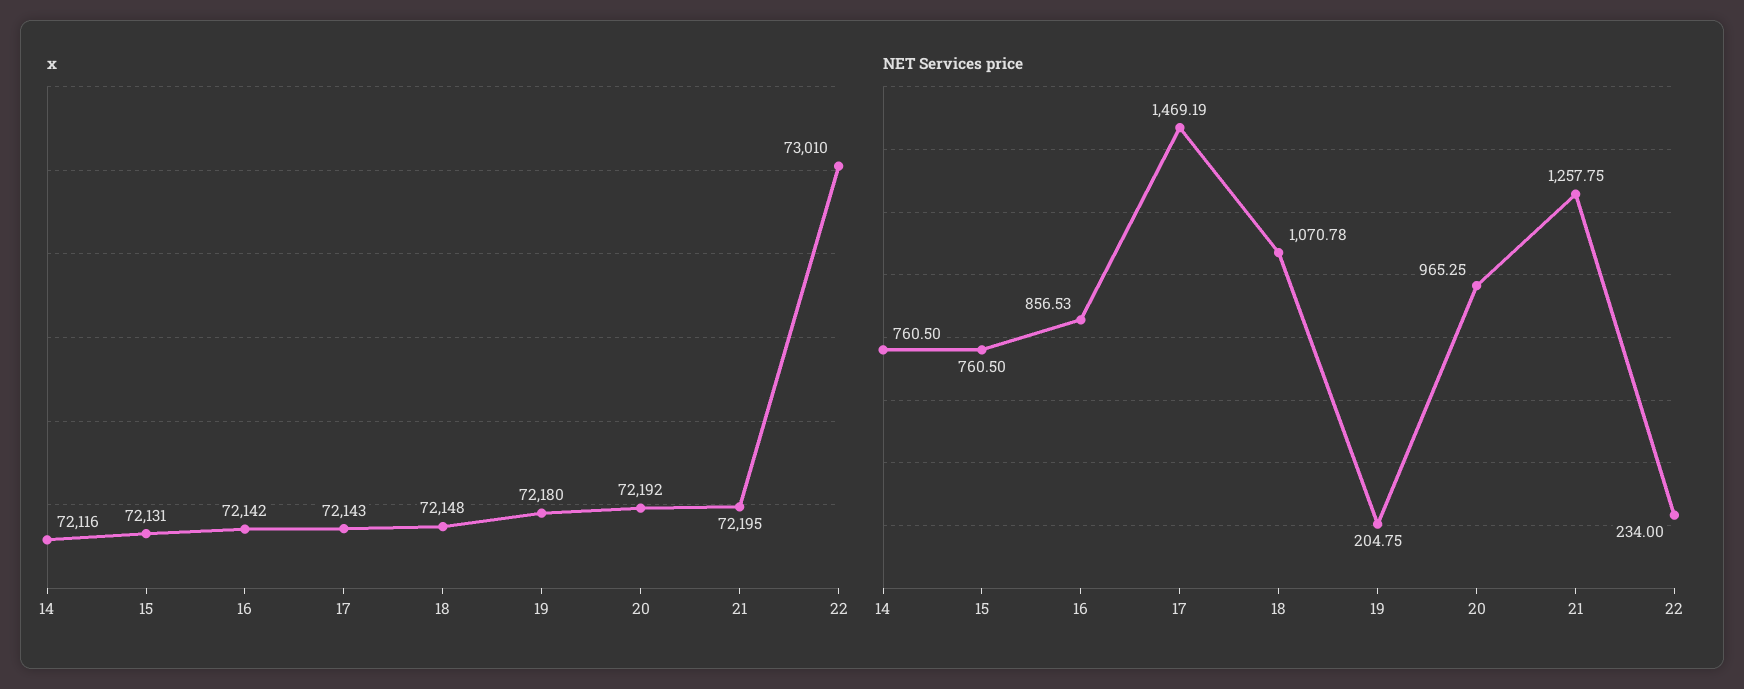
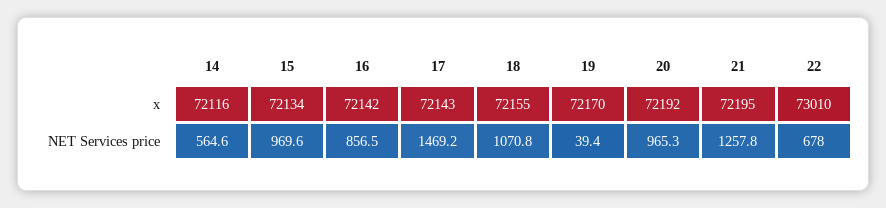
  {
    "x": {
      "14": 72116,
-     "15": 72131,
+     "15": 72134,
      "16": 72142,
      "17": 72143,
-     "18": 72148,
+     "18": 72155,
-     "19": 72180,
+     "19": 72170,
      "20": 72192,
      "21": 72195,
      "22": 73010
    },
    "NET Services price": {
-     "14": 760.5,
+     "14": 564.6,
-     "15": 760.5,
+     "15": 969.6,
      "16": 856.53,
      "17": 1469.19,
      "18": 1070.78,
-     "19": 204.75,
+     "19": 39.4,
      "20": 965.25,
      "21": 1257.75,
-     "22": 234
+     "22": 678
    }
  }

